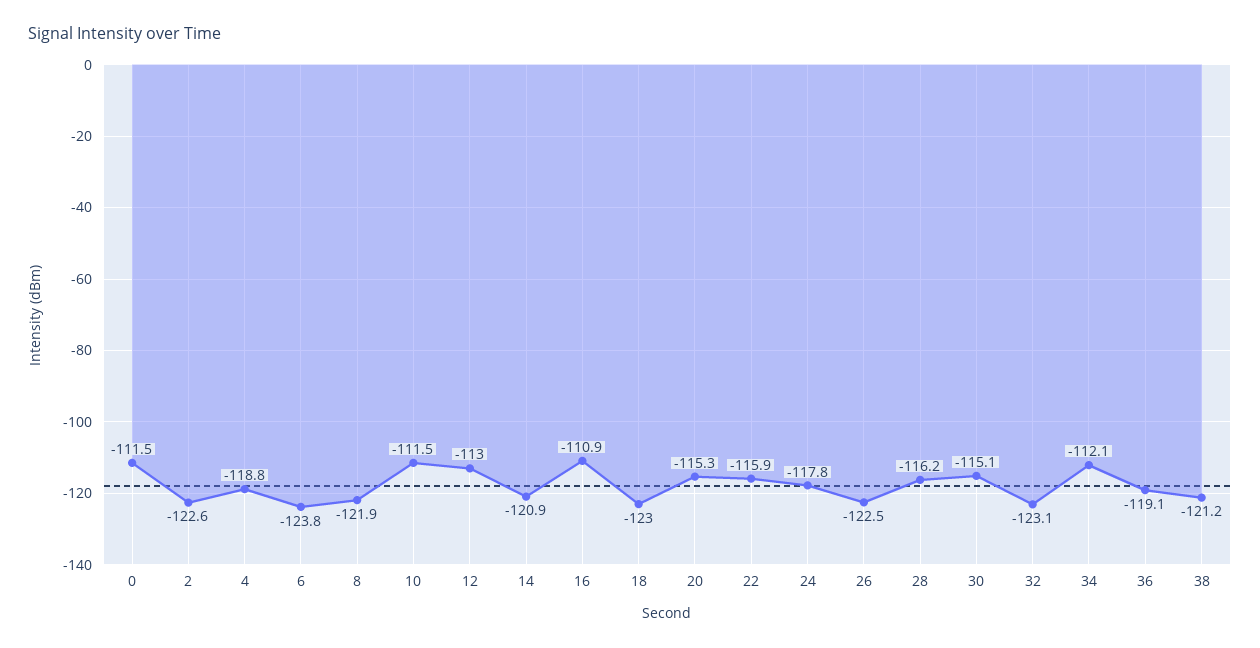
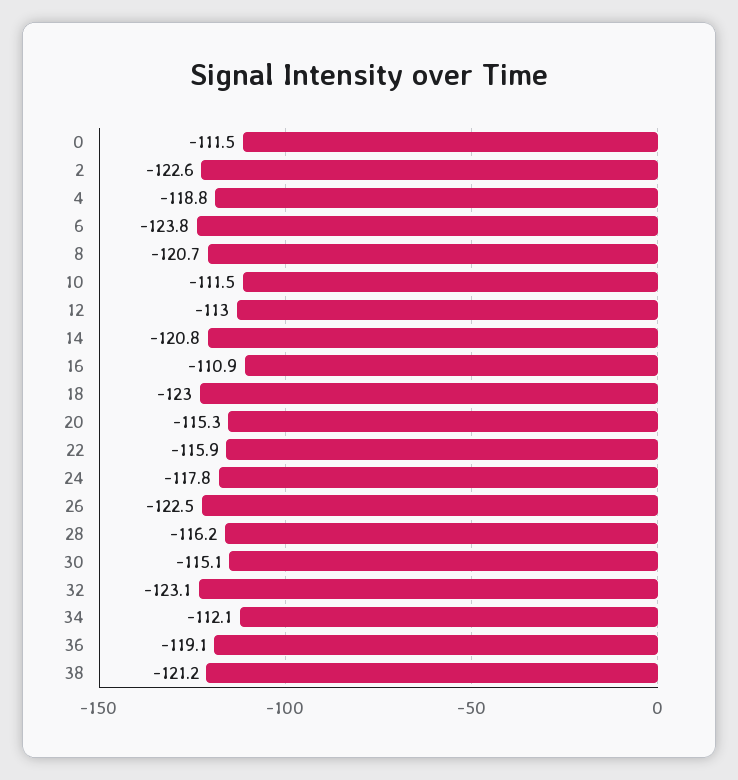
  {
    "0": -111.5,
    "2": -122.6,
    "4": -118.8,
    "6": -123.8,
-   "8": -121.9,
+   "8": -120.7,
    "10": -111.5,
    "12": -113,
-   "14": -120.9,
+   "14": -120.8,
    "16": -110.9,
    "18": -123,
    "20": -115.3,
    "22": -115.9,
    "24": -117.8,
    "26": -122.5,
    "28": -116.2,
    "30": -115.1,
    "32": -123.1,
    "34": -112.1,
    "36": -119.1,
    "38": -121.2
  }

